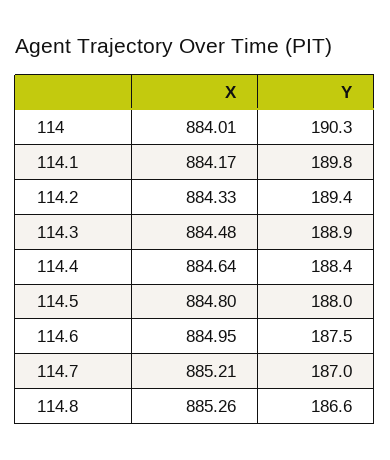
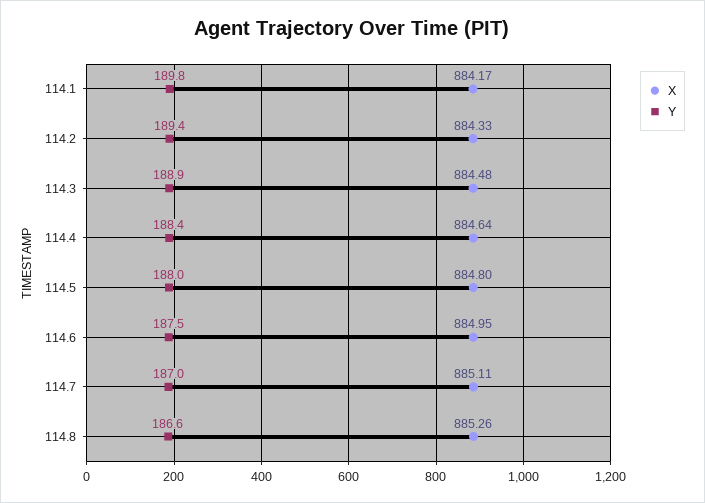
  {
    "X": {
-     "114": 884.01,
      "114.1": 884.17,
      "114.2": 884.33,
      "114.3": 884.48,
      "114.4": 884.64,
      "114.5": 884.8,
      "114.6": 884.95,
-     "114.7": 885.21,
+     "114.7": 885.11,
      "114.8": 885.26
    },
    "Y": {
-     "114": 190.3,
      "114.1": 189.8,
      "114.2": 189.4,
      "114.3": 188.9,
      "114.4": 188.4,
      "114.5": 188,
      "114.6": 187.5,
      "114.7": 187,
      "114.8": 186.6
    }
  }

